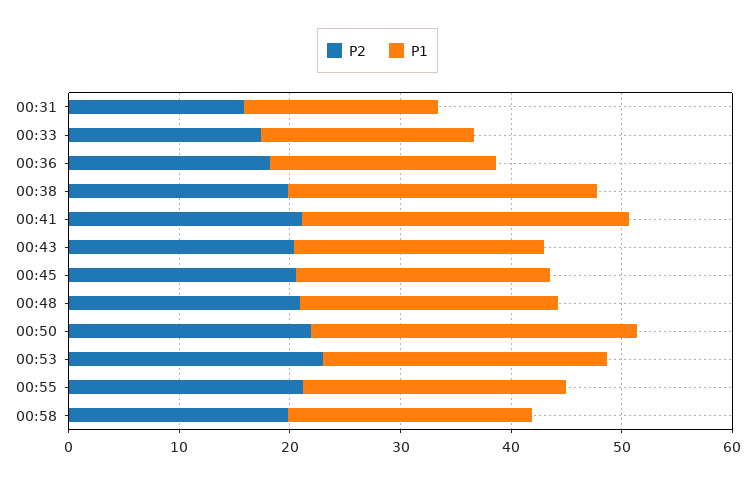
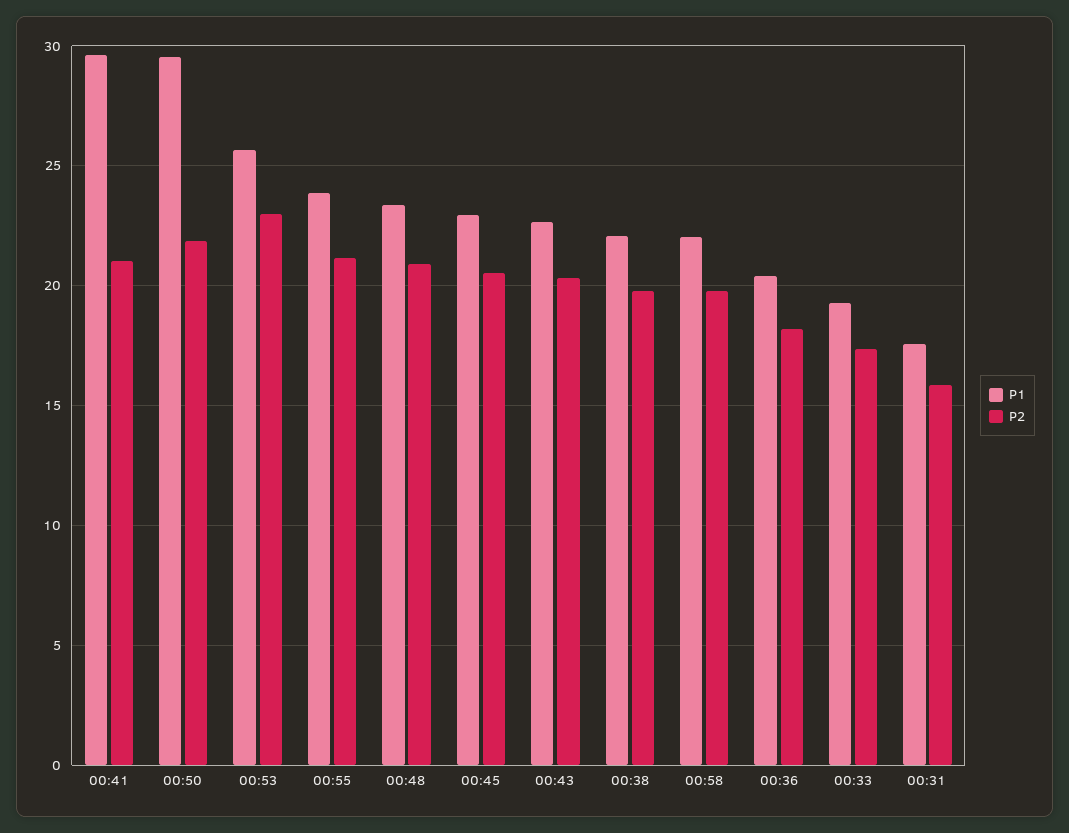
  {
    "P2": {
      "00:31": 16,
      "00:33": 17.5,
      "00:36": 18,
      "00:38": 20,
      "00:41": 21,
      "00:43": 20.5,
      "00:45": 20.5,
      "00:48": 21,
      "00:50": 22,
      "00:53": 23,
      "00:55": 21,
      "00:58": 20
    },
    "P1": {
      "00:31": 17.5,
      "00:33": 19.5,
      "00:36": 20.5,
-     "00:38": 28,
+     "00:38": 22,
      "00:41": 29.5,
      "00:43": 22.5,
      "00:45": 23,
      "00:48": 23.5,
      "00:50": 29.5,
      "00:53": 25.5,
      "00:55": 24,
      "00:58": 22
    }
  }

